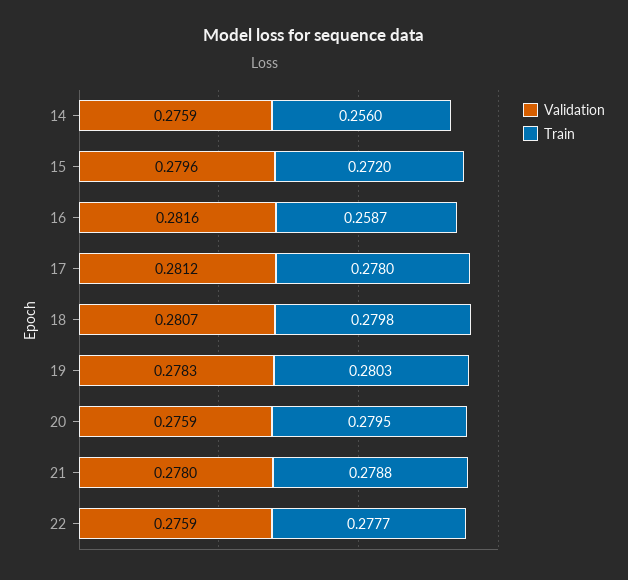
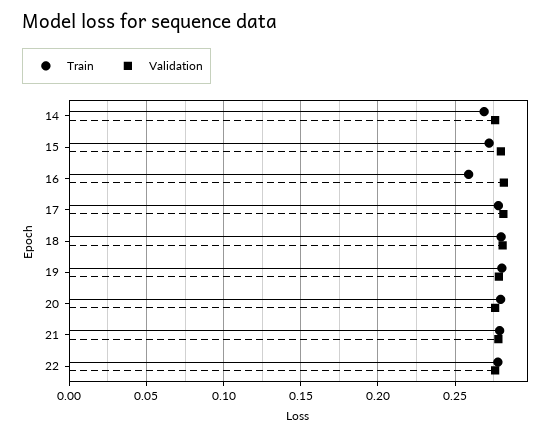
  {
    "Validation": {
      "14": 0.2759,
      "15": 0.2796,
      "16": 0.2816,
      "17": 0.2812,
      "18": 0.2807,
      "19": 0.2783,
      "20": 0.2759,
      "21": 0.278,
      "22": 0.2759
    },
    "Train": {
-     "14": 0.256,
+     "14": 0.27,
      "15": 0.272,
      "16": 0.2587,
      "17": 0.278,
      "18": 0.2798,
      "19": 0.2803,
      "20": 0.2795,
      "21": 0.2788,
      "22": 0.2777
    }
  }

